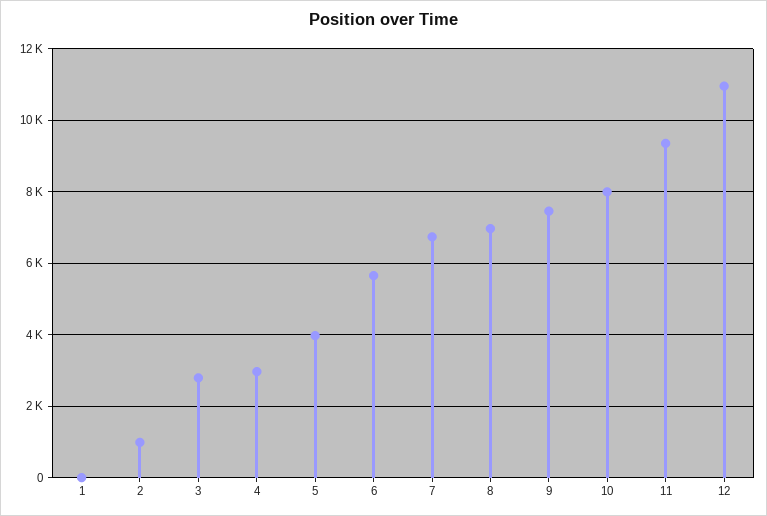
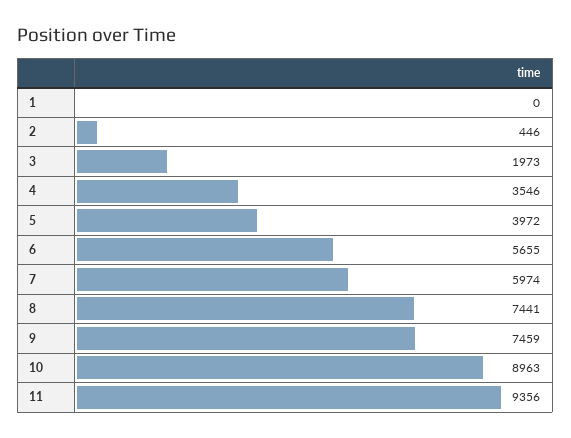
  {
    "1": 0,
-   "2": 1000,
+   "2": 446,
-   "3": 2800,
+   "3": 1973,
-   "4": 3000,
+   "4": 3546,
    "5": 3972,
    "6": 5655,
-   "7": 6800,
+   "7": 5974,
-   "8": 7000,
+   "8": 7441,
    "9": 7459,
-   "10": 8000,
+   "10": 8963,
-   "11": 9356,
+   "11": 9356
-   "12": 11000
  }

